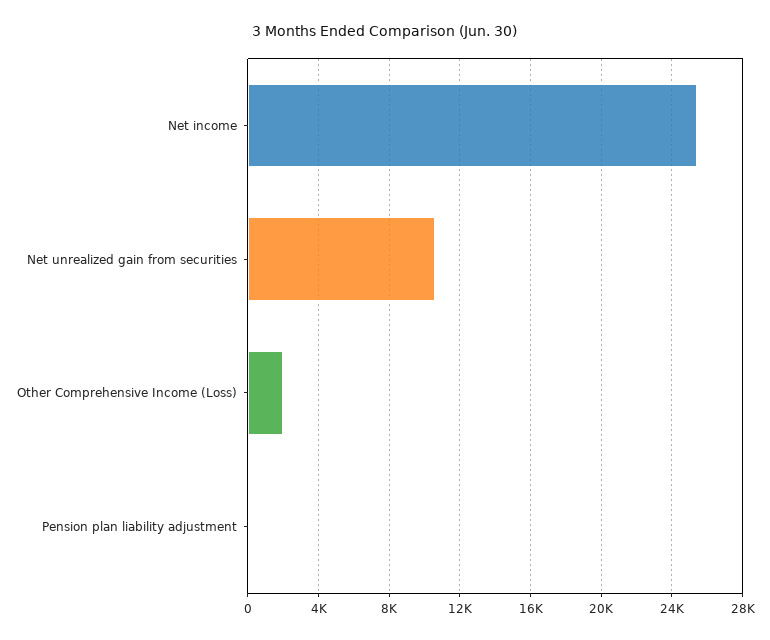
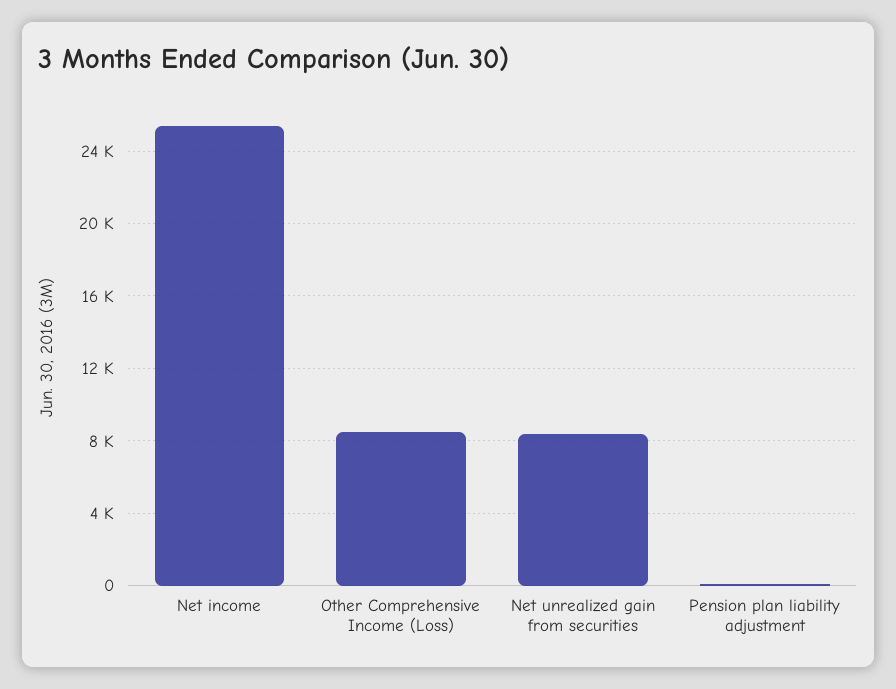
  {
    "Net income": 25500,
-   "Net unrealized gain from securities": 10500,
+   "Net unrealized gain from securities": 8500,
-   "Other Comprehensive Income (Loss)": 2000,
+   "Other Comprehensive Income (Loss)": 8500,
    "Pension plan liability adjustment": 0
  }

